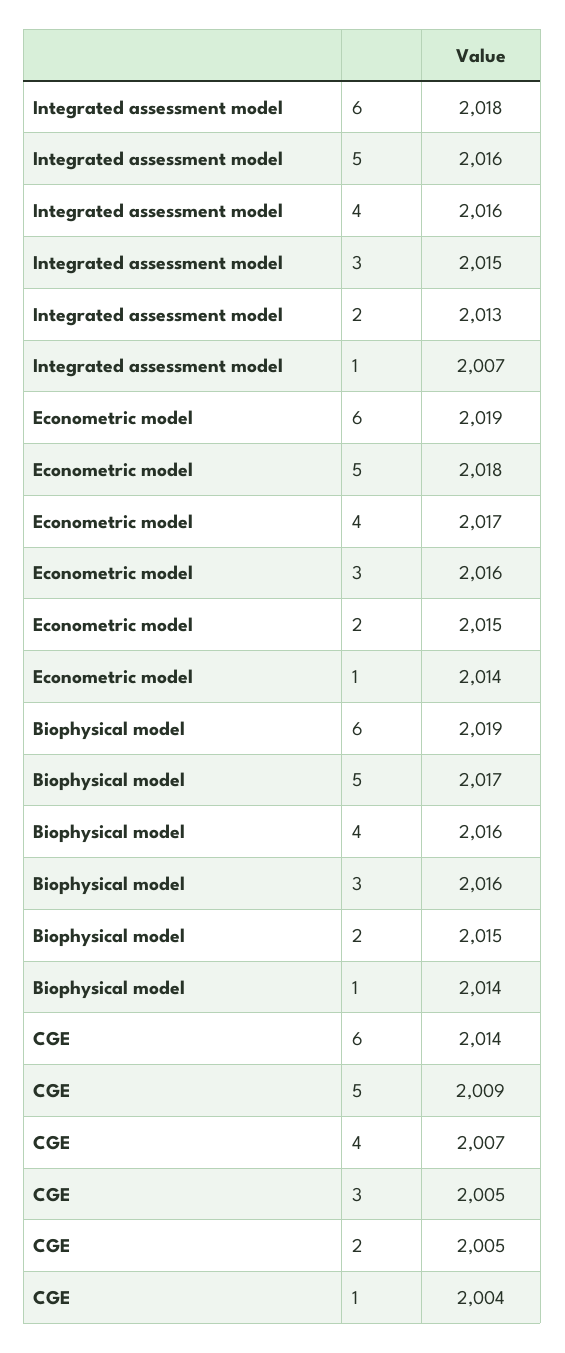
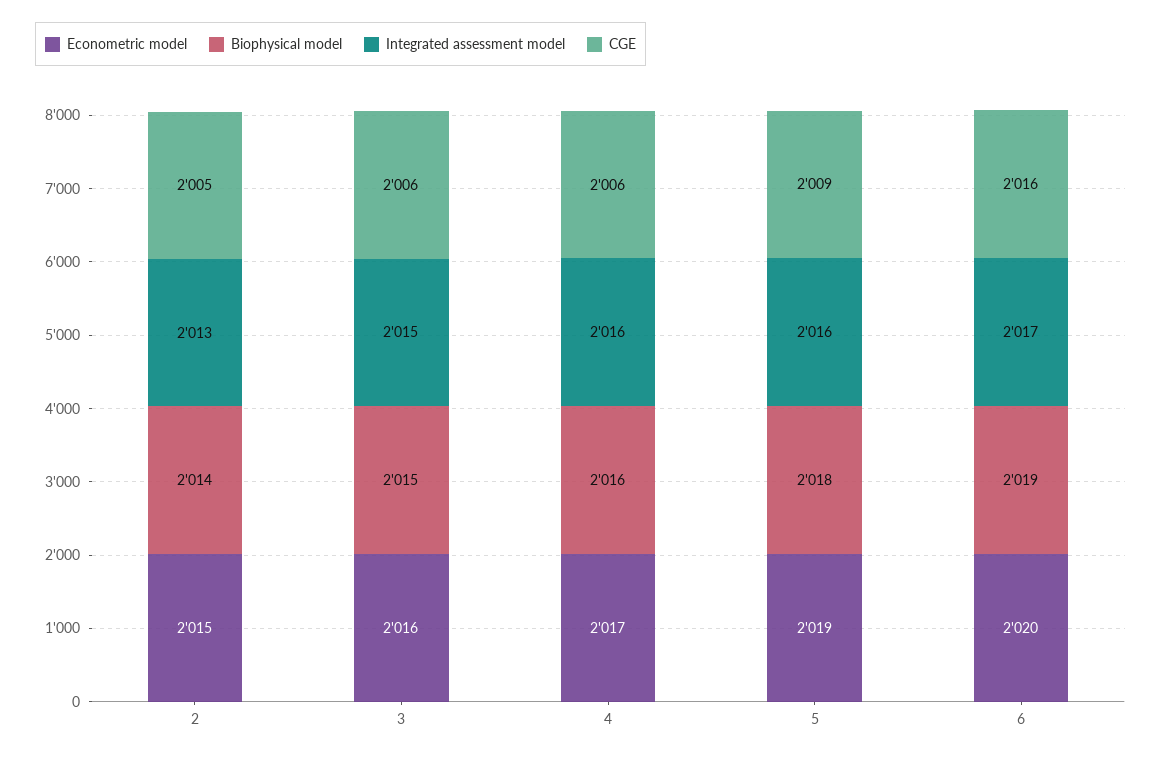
  {
    "Integrated assessment model": {
-     "6": 2018,
+     "6": 2017,
      "5": 2016,
      "4": 2016,
      "3": 2015,
-     "2": 2013,
+     "2": 2013
-     "1": 2007
    },
    "Econometric model": {
-     "6": 2019,
+     "6": 2020,
-     "5": 2018,
+     "5": 2019,
      "4": 2017,
      "3": 2016,
-     "2": 2015,
+     "2": 2015
-     "1": 2014
    },
    "Biophysical model": {
      "6": 2019,
-     "5": 2017,
+     "5": 2018,
      "4": 2016,
-     "3": 2016,
+     "3": 2015,
-     "2": 2015,
+     "2": 2014
-     "1": 2014
    },
    "CGE": {
-     "6": 2014,
+     "6": 2016,
      "5": 2009,
-     "4": 2007,
+     "4": 2006,
-     "3": 2005,
+     "3": 2006,
-     "2": 2005,
+     "2": 2005
-     "1": 2004
    }
  }

